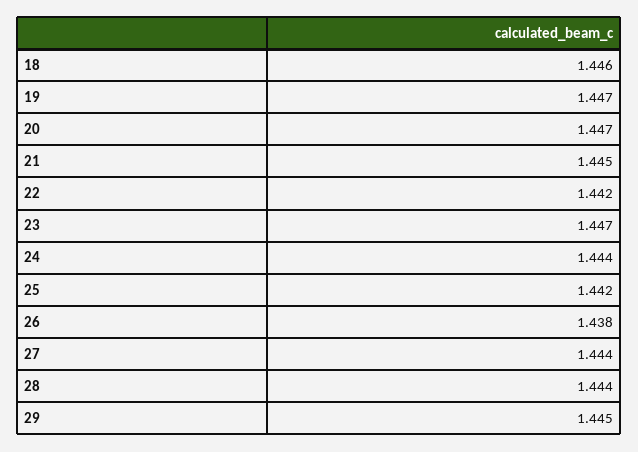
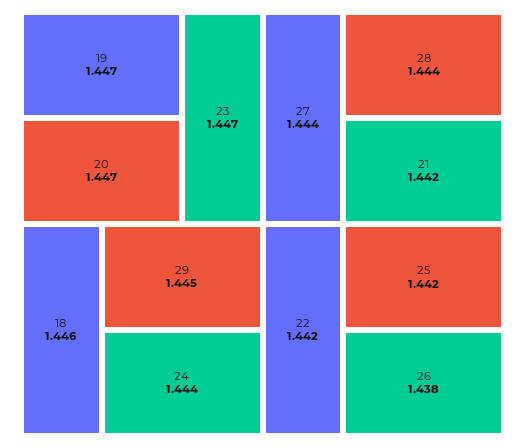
  {
    "18": 1.446,
    "19": 1.447,
    "20": 1.447,
-   "21": 1.445,
+   "21": 1.442,
    "22": 1.442,
    "23": 1.447,
    "24": 1.444,
    "25": 1.442,
    "26": 1.438,
    "27": 1.444,
    "28": 1.444,
    "29": 1.445
  }

